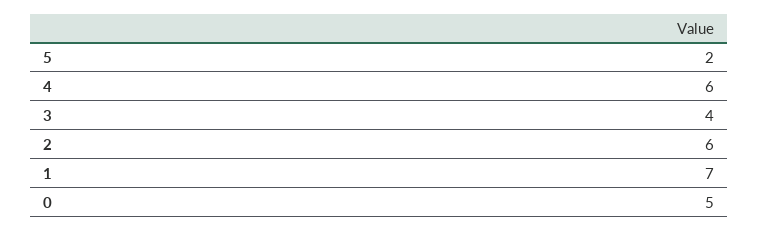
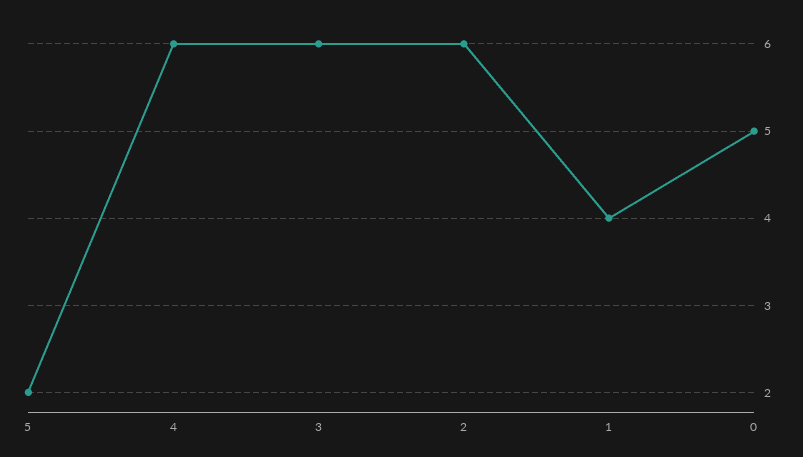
  {
    "5": 2,
    "4": 6,
-   "3": 4,
+   "3": 6,
    "2": 6,
-   "1": 7,
+   "1": 4,
    "0": 5
  }

